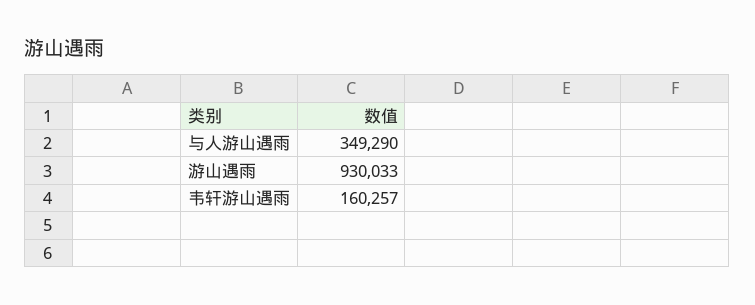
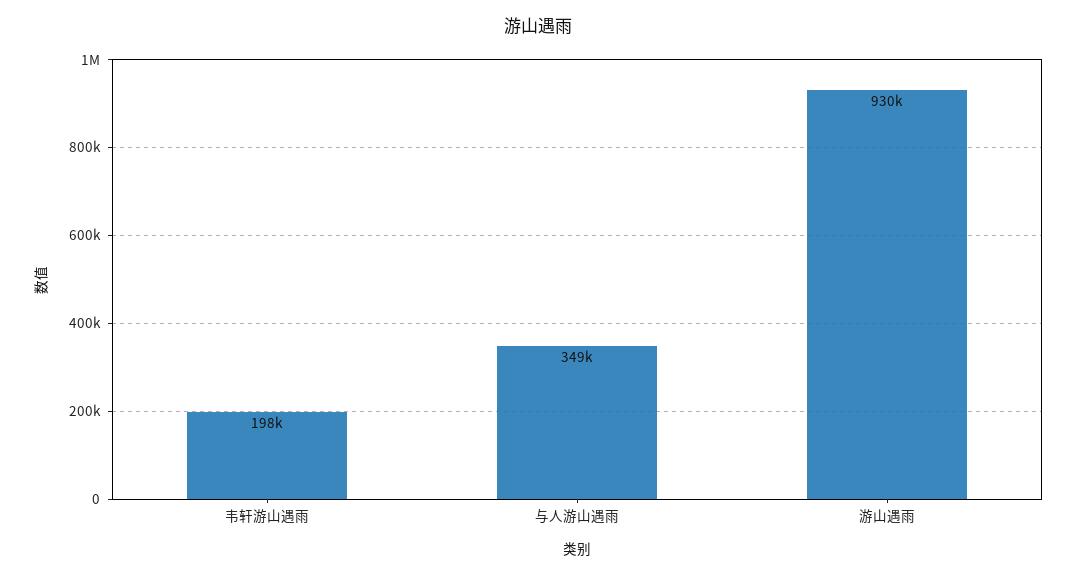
  {
    "与人游山遇雨": 349290,
    "游山遇雨": 930033,
-   "韦轩游山遇雨": 160257
+   "韦轩游山遇雨": 198000
  }

